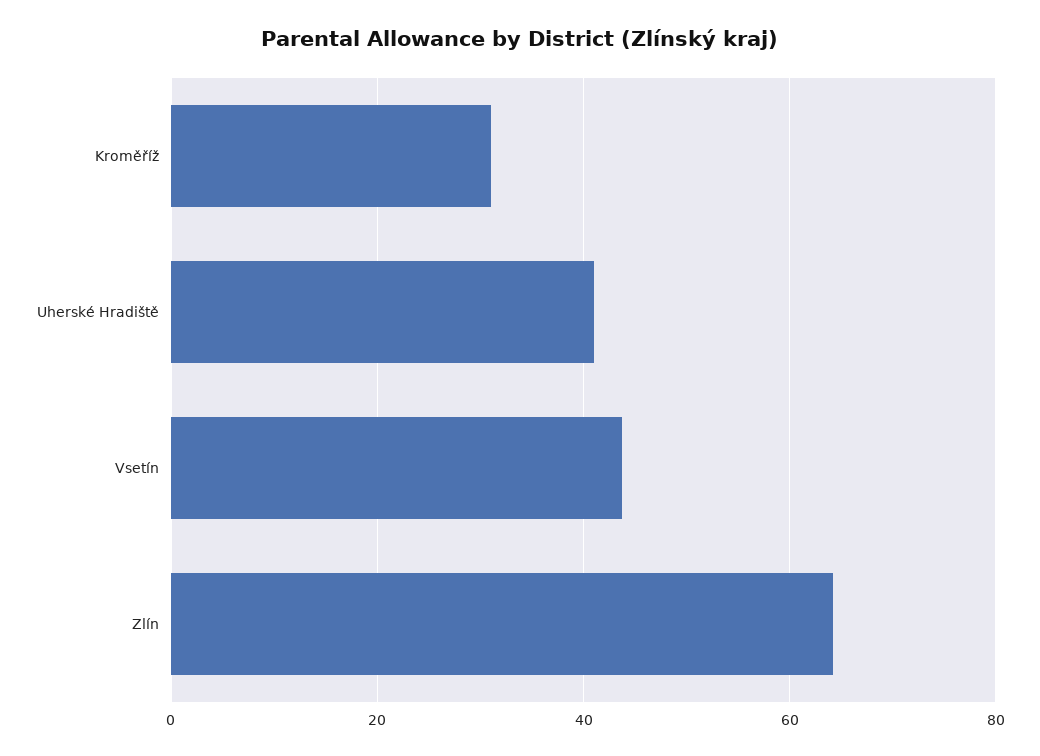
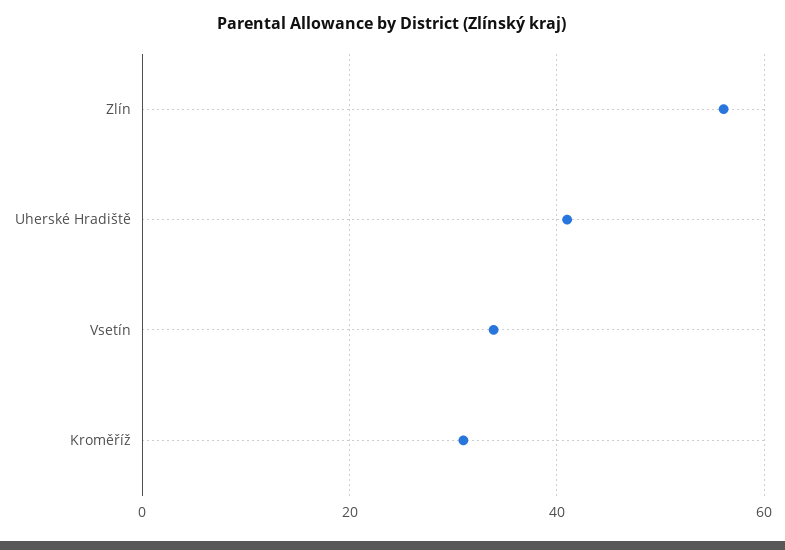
  {
    "Kroměříž": 30,
    "Uherské Hradiště": 40,
-   "Vsetín": 44,
+   "Vsetín": 34,
-   "Zlín": 64
+   "Zlín": 56
  }

